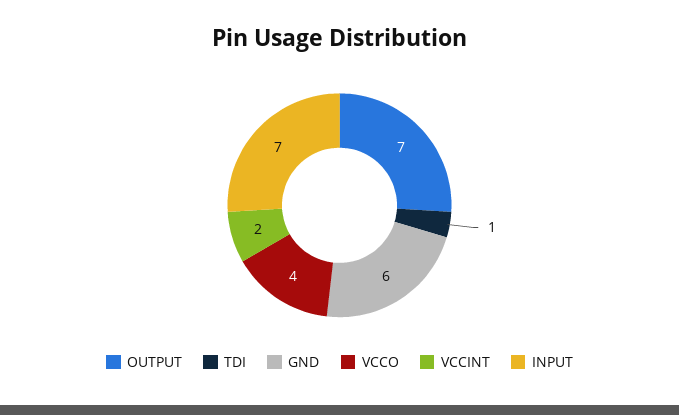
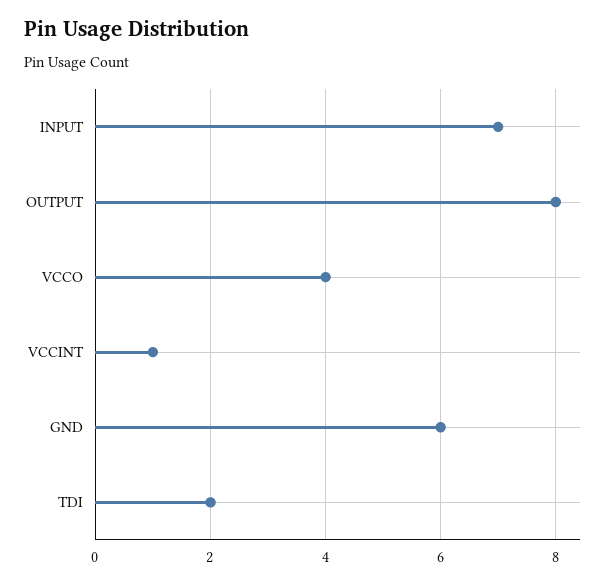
  {
-   "OUTPUT": 7,
+   "OUTPUT": 8,
-   "TDI": 1,
+   "TDI": 2,
    "GND": 6,
    "VCCO": 4,
-   "VCCINT": 2,
+   "VCCINT": 1,
    "INPUT": 7
  }

